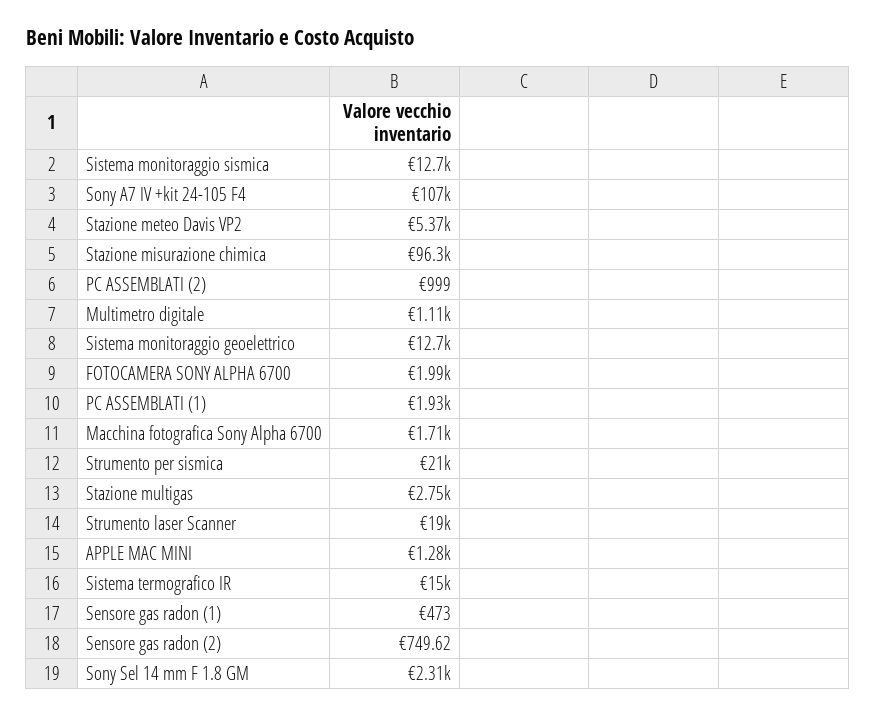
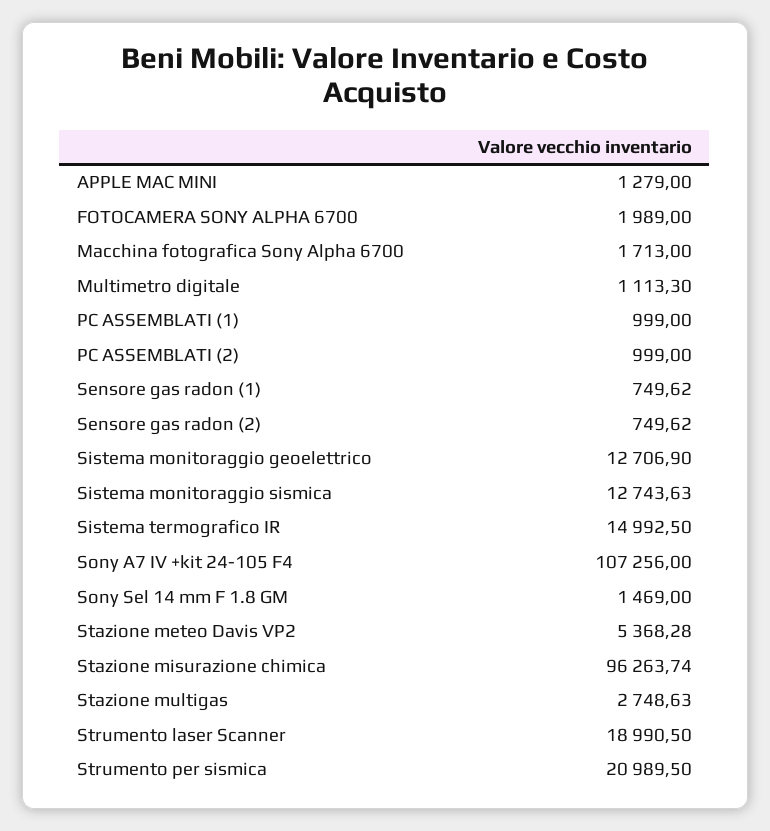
  {
    "Sistema monitoraggio sismica": 12743.63,
    "Sony A7 IV +kit 24-105 F4": 107256,
    "Stazione meteo Davis VP2": 5368.28,
    "Stazione misurazione chimica": 96263.74,
    "PC ASSEMBLATI (2)": 999,
    "Multimetro digitale": 1113.3,
    "Sistema monitoraggio geoelettrico": 12706.9,
    "FOTOCAMERA SONY ALPHA 6700": 1989,
-   "PC ASSEMBLATI (1)": 1930,
+   "PC ASSEMBLATI (1)": 999,
    "Macchina fotografica Sony Alpha 6700": 1713,
    "Strumento per sismica": 20989.5,
    "Stazione multigas": 2748.63,
    "Strumento laser Scanner": 18990.5,
    "APPLE MAC MINI": 1279,
    "Sistema termografico IR": 14992.5,
-   "Sensore gas radon (1)": 473,
+   "Sensore gas radon (1)": 749.62,
    "Sensore gas radon (2)": 749.62,
-   "Sony Sel 14 mm F 1.8 GM": 2310
+   "Sony Sel 14 mm F 1.8 GM": 1469
  }

